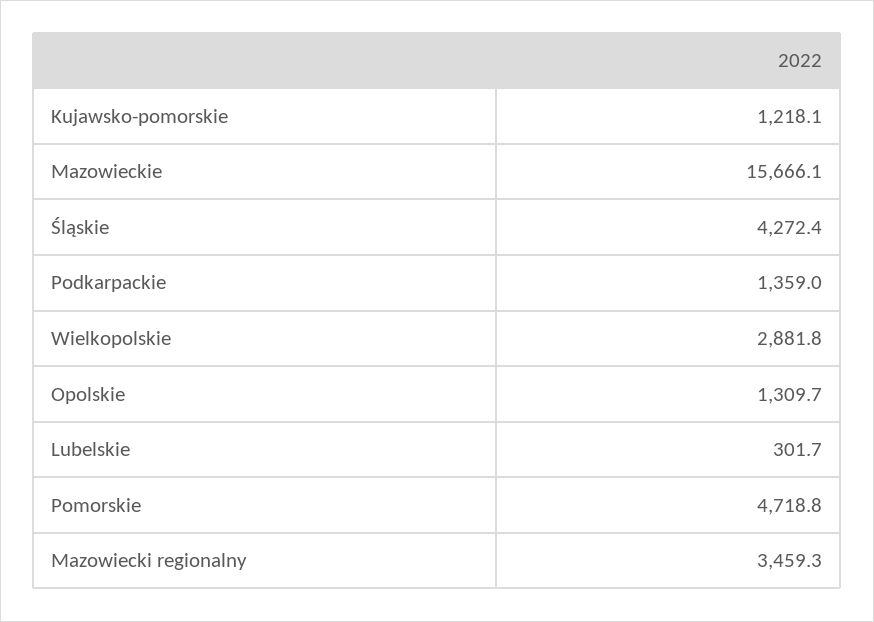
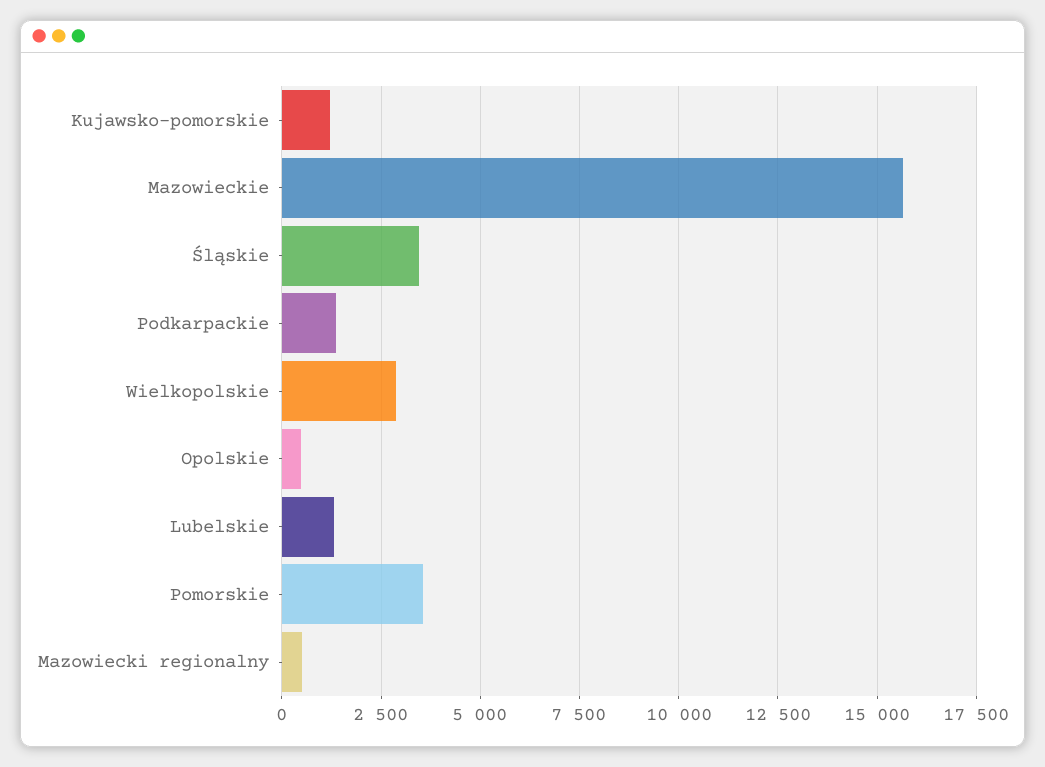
  {
    "Kujawsko-pomorskie": 1218.1,
    "Mazowieckie": 15666.1,
-   "Śląskie": 4272.4,
+   "Śląskie": 3500,
    "Podkarpackie": 1359,
    "Wielkopolskie": 2881.8,
-   "Opolskie": 1309.7,
+   "Opolskie": 500,
-   "Lubelskie": 301.7,
+   "Lubelskie": 1250,
-   "Pomorskie": 4718.8,
+   "Pomorskie": 3500,
-   "Mazowiecki regionalny": 3459.3
+   "Mazowiecki regionalny": 500
  }

